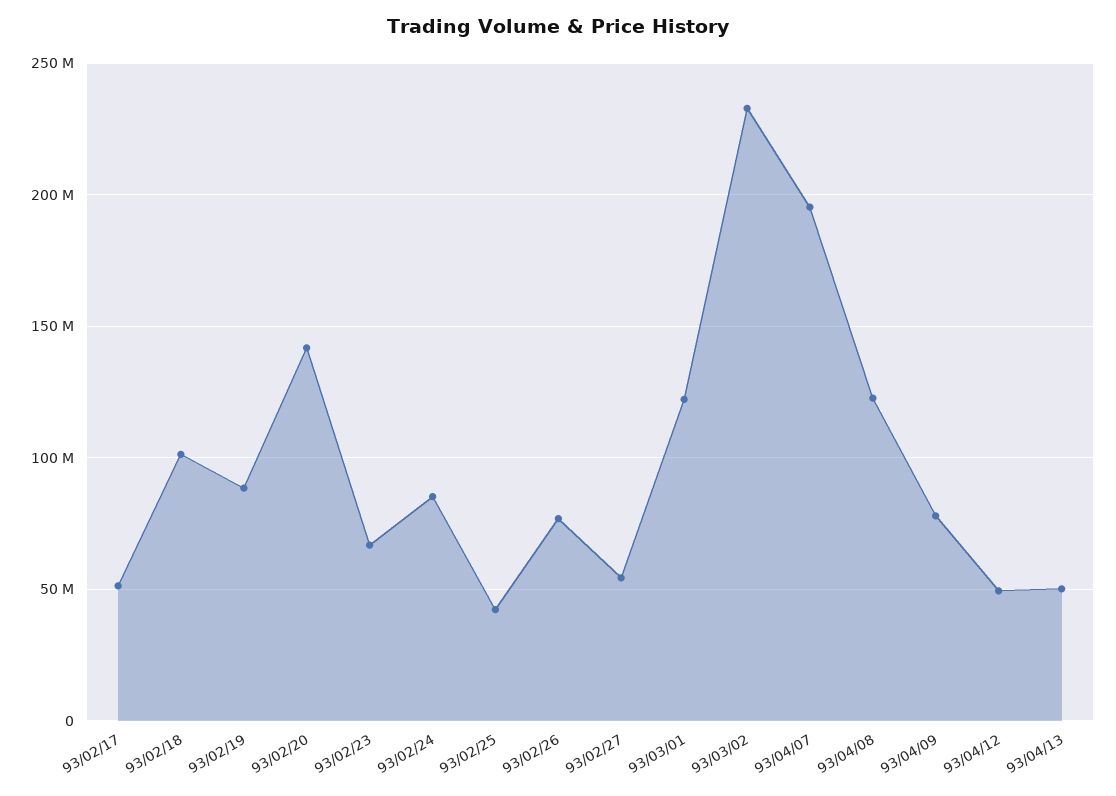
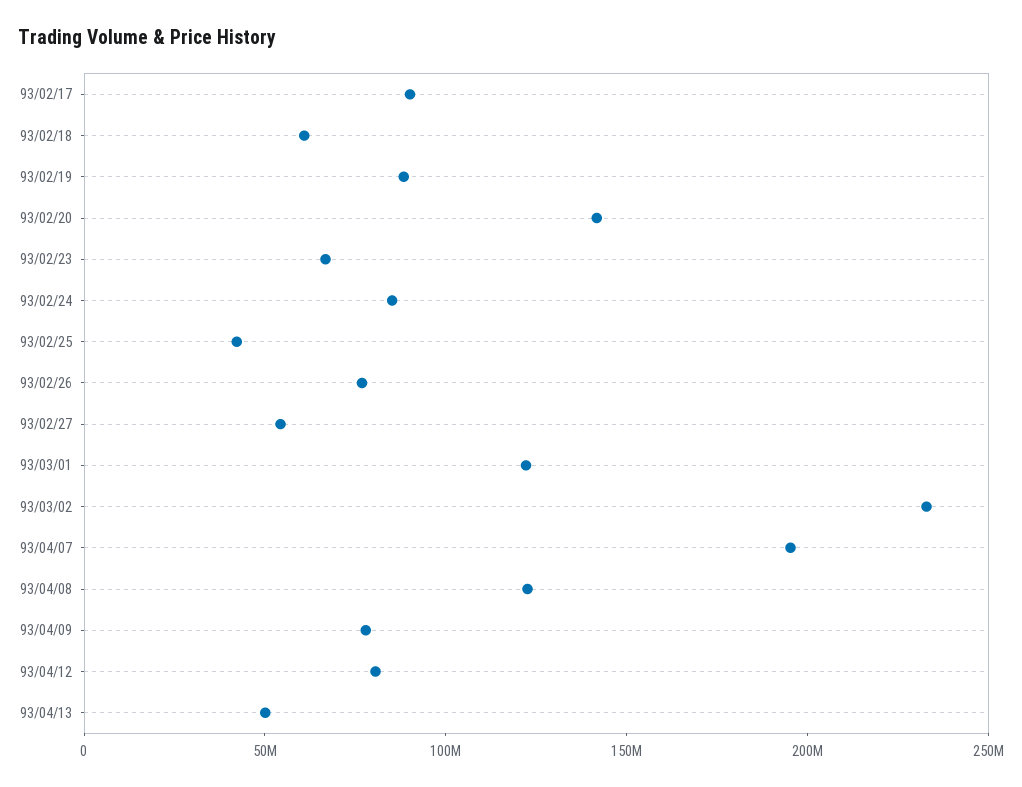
  {
-   "93/02/17": 50000000,
+   "93/02/17": 90000000,
-   "93/02/18": 100000000,
+   "93/02/18": 60000000,
    "93/02/19": 90000000,
    "93/02/20": 140000000,
    "93/02/23": 65000000,
    "93/02/24": 85000000,
    "93/02/25": 40000000,
    "93/02/26": 75000000,
    "93/02/27": 55000000,
    "93/03/01": 120000000,
    "93/03/02": 235000000,
    "93/04/07": 195000000,
    "93/04/08": 125000000,
    "93/04/09": 80000000,
-   "93/04/12": 50000000,
+   "93/04/12": 80000000,
    "93/04/13": 50000000
  }

